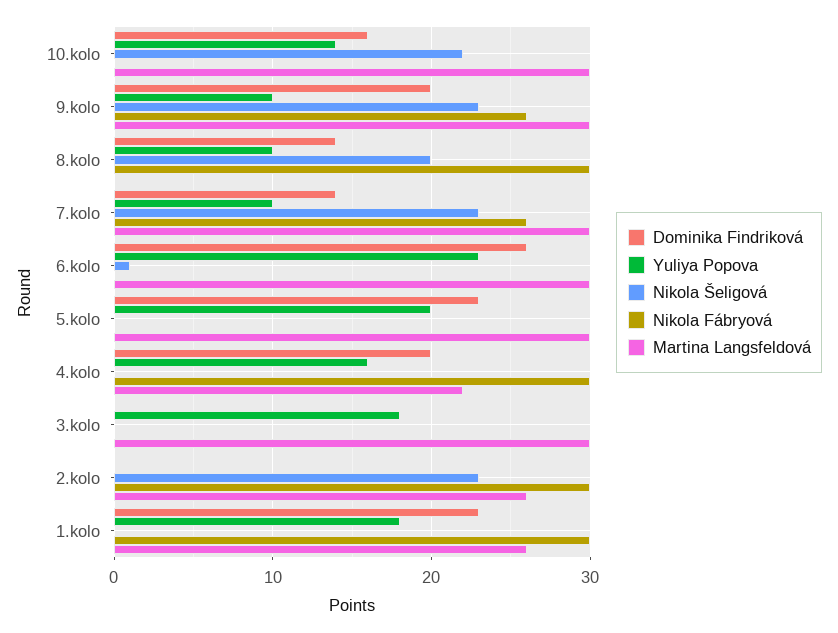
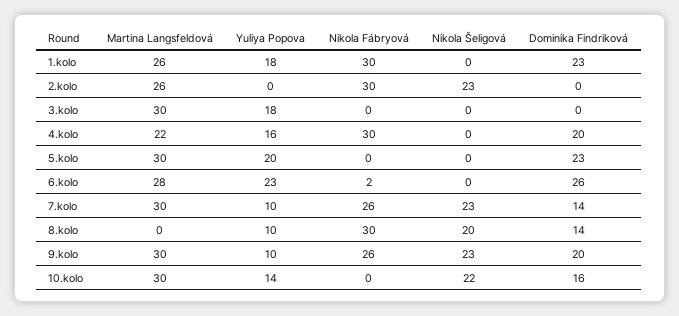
  {
    "Dominika Findriková": {
      "10.kolo": 16,
      "9.kolo": 20,
      "8.kolo": 14,
      "7.kolo": 14,
      "6.kolo": 26,
      "5.kolo": 23,
      "4.kolo": 20,
      "3.kolo": 0,
      "2.kolo": 0,
      "1.kolo": 23
    },
    "Yuliya Popova": {
      "10.kolo": 14,
      "9.kolo": 10,
      "8.kolo": 10,
      "7.kolo": 10,
      "6.kolo": 23,
      "5.kolo": 20,
      "4.kolo": 16,
      "3.kolo": 18,
      "2.kolo": 0,
      "1.kolo": 18
    },
    "Nikola Šeligová": {
      "10.kolo": 22,
      "9.kolo": 23,
      "8.kolo": 20,
      "7.kolo": 23,
-     "6.kolo": 1,
+     "6.kolo": 0,
      "5.kolo": 0,
      "4.kolo": 0,
      "3.kolo": 0,
      "2.kolo": 23,
      "1.kolo": 0
    },
    "Nikola Fábryová": {
      "10.kolo": 0,
      "9.kolo": 26,
      "8.kolo": 30,
      "7.kolo": 26,
-     "6.kolo": 0,
+     "6.kolo": 2,
      "5.kolo": 0,
      "4.kolo": 30,
      "3.kolo": 0,
      "2.kolo": 30,
      "1.kolo": 30
    },
    "Martina Langsfeldová": {
      "10.kolo": 30,
      "9.kolo": 30,
      "8.kolo": 0,
      "7.kolo": 30,
-     "6.kolo": 30,
+     "6.kolo": 28,
      "5.kolo": 30,
      "4.kolo": 22,
      "3.kolo": 30,
      "2.kolo": 26,
      "1.kolo": 26
    }
  }

